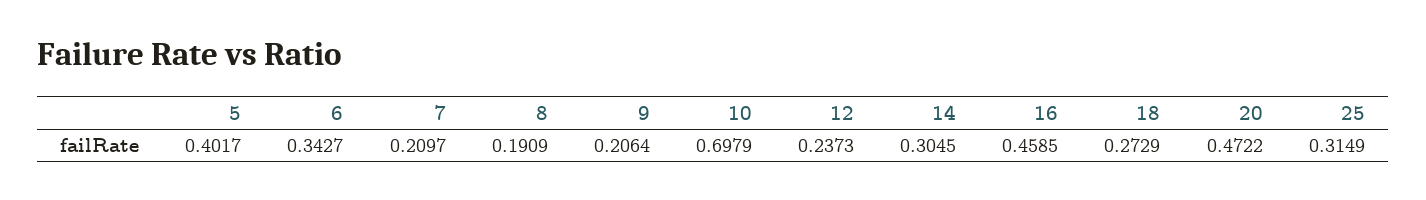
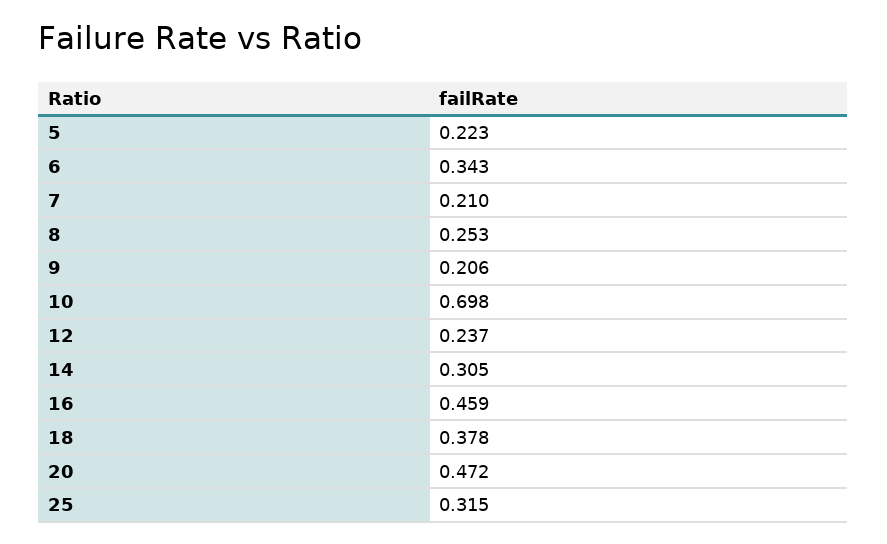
  {
-   "5": 0.4017,
+   "5": 0.223,
    "6": 0.3427,
    "7": 0.2097,
-   "8": 0.1909,
+   "8": 0.253,
    "9": 0.2064,
    "10": 0.6979,
    "12": 0.2373,
    "14": 0.3045,
    "16": 0.4585,
-   "18": 0.2729,
+   "18": 0.378,
    "20": 0.4722,
    "25": 0.3149
  }

